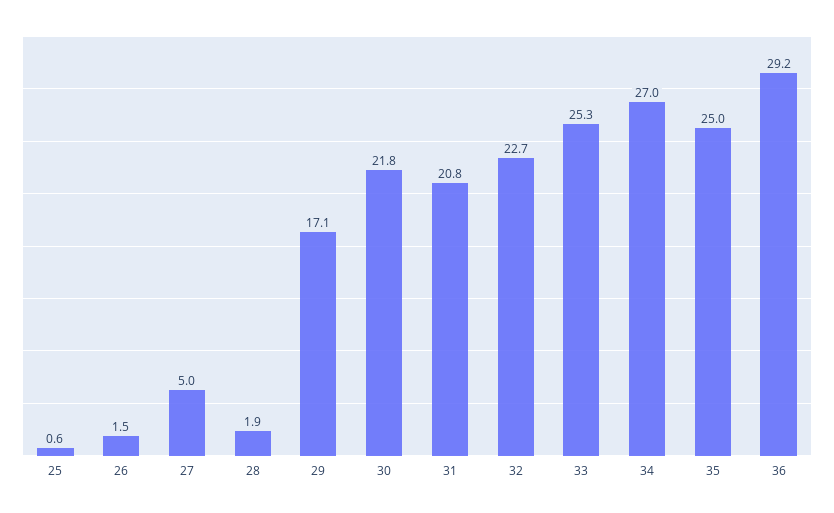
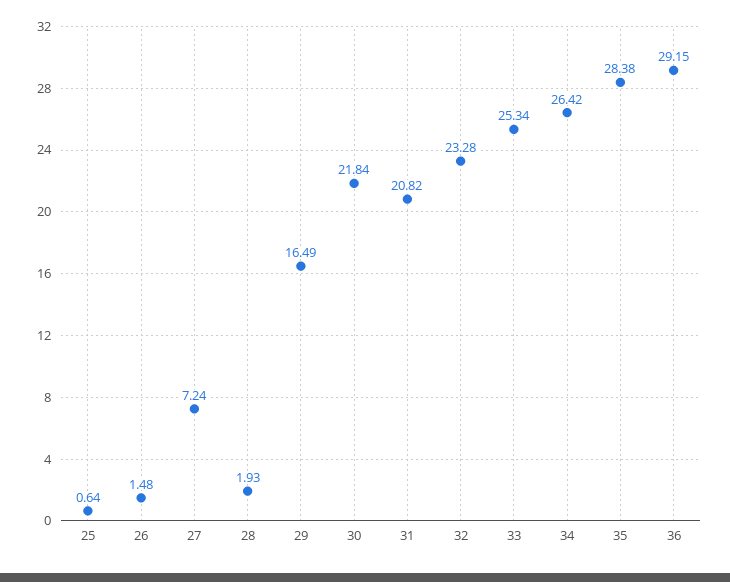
  {
    "25": 0.64,
    "26": 1.48,
-   "27": 5,
+   "27": 7.24,
    "28": 1.93,
-   "29": 17.1,
+   "29": 16.49,
    "30": 21.84,
    "31": 20.82,
-   "32": 22.7,
+   "32": 23.28,
    "33": 25.34,
-   "34": 27,
+   "34": 26.42,
-   "35": 25,
+   "35": 28.38,
    "36": 29.15
  }

